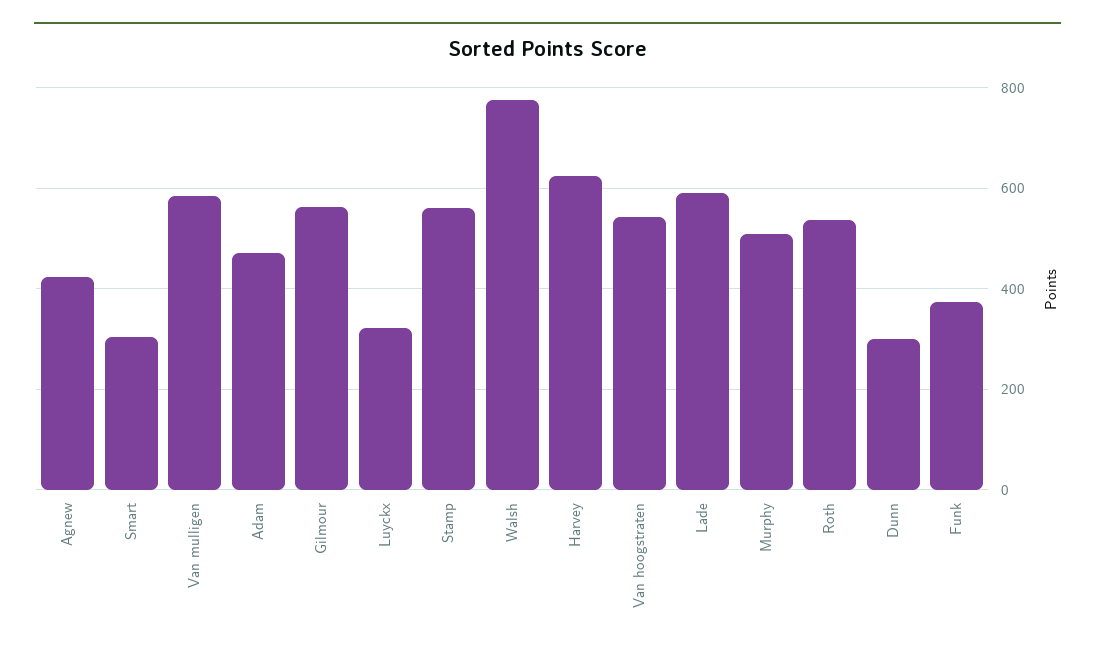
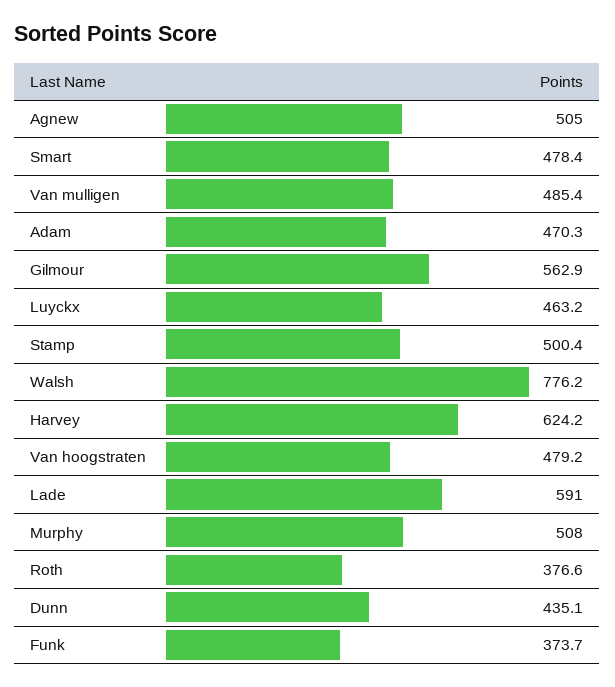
  {
-   "Agnew": 420,
+   "Agnew": 505,
-   "Smart": 300,
+   "Smart": 478.4,
-   "Van mulligen": 580,
+   "Van mulligen": 485.4,
    "Adam": 470.3,
    "Gilmour": 562.9,
-   "Luyckx": 320,
+   "Luyckx": 463.2,
-   "Stamp": 560,
+   "Stamp": 500.4,
    "Walsh": 776.2,
    "Harvey": 624.2,
-   "Van hoogstraten": 540,
+   "Van hoogstraten": 479.2,
    "Lade": 591,
    "Murphy": 508,
-   "Roth": 540,
+   "Roth": 376.6,
-   "Dunn": 300,
+   "Dunn": 435.1,
    "Funk": 373.7
  }

